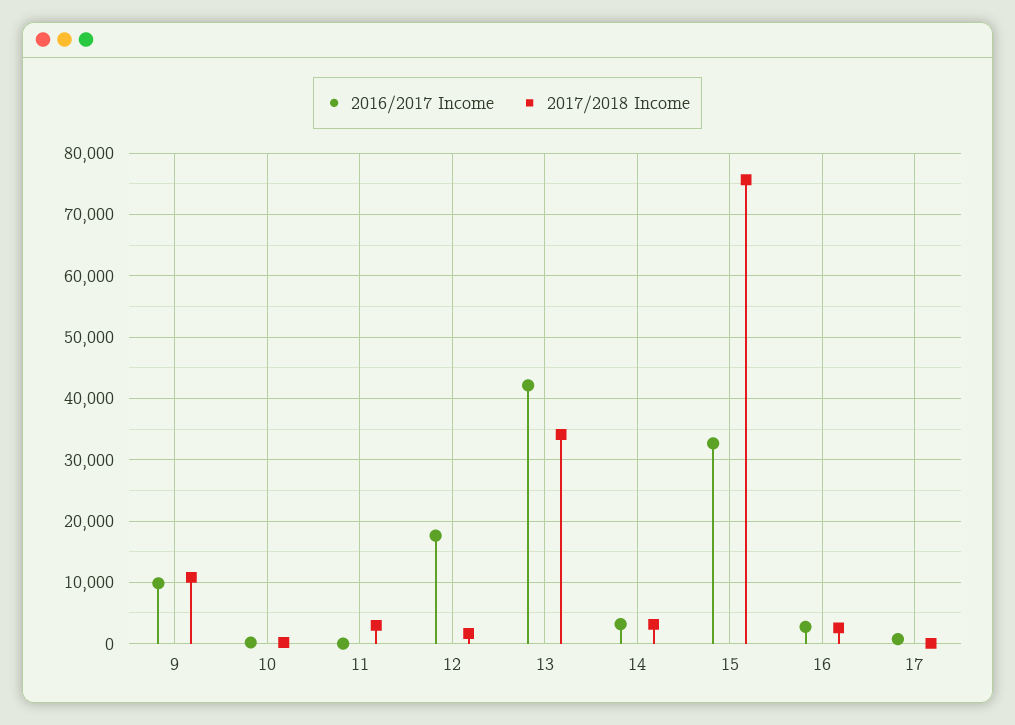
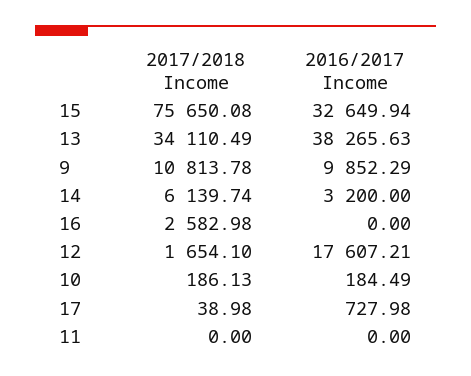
  {
    "2016/2017 Income": {
      "9": 9852.29,
      "10": 184.49,
      "11": 0,
      "12": 17607.21,
-     "13": 42000,
+     "13": 38265.63,
      "14": 3200,
      "15": 32649.94,
-     "16": 3000,
+     "16": 0,
      "17": 727.98
    },
    "2017/2018 Income": {
      "9": 10813.78,
      "10": 186.13,
-     "11": 3000,
+     "11": 0,
      "12": 1654.1,
      "13": 34110.49,
-     "14": 3000,
+     "14": 6139.74,
      "15": 75650.08,
      "16": 2582.98,
      "17": 38.98
    }
  }

